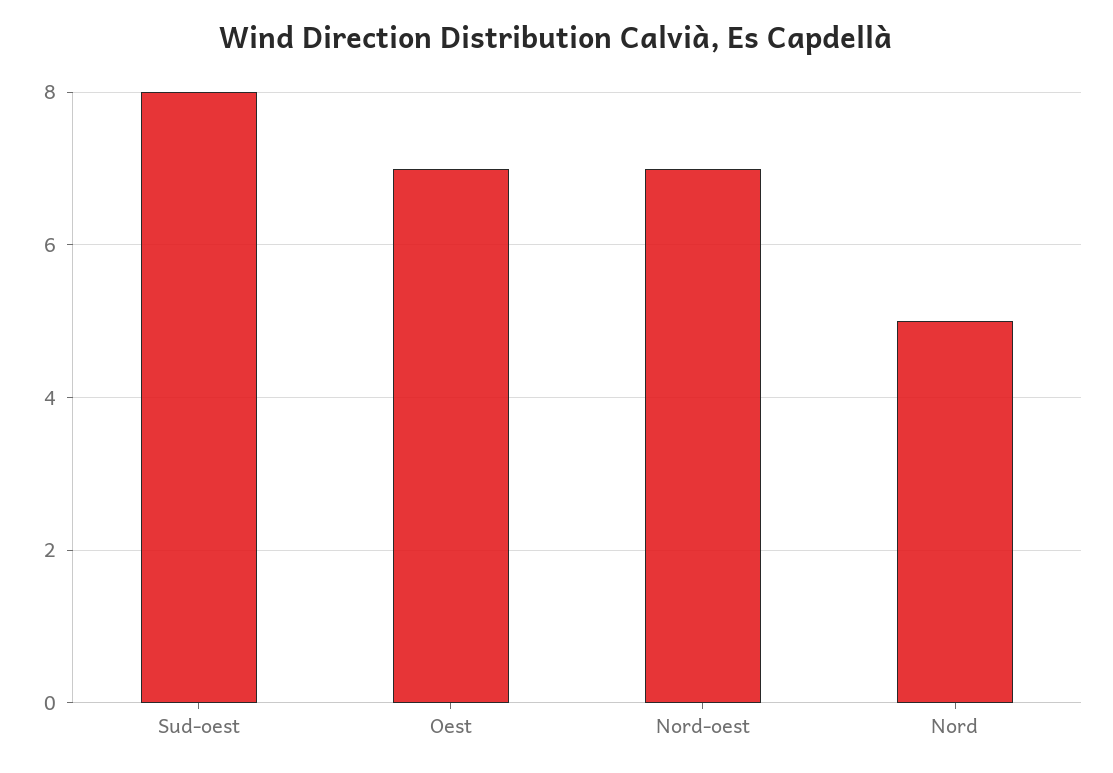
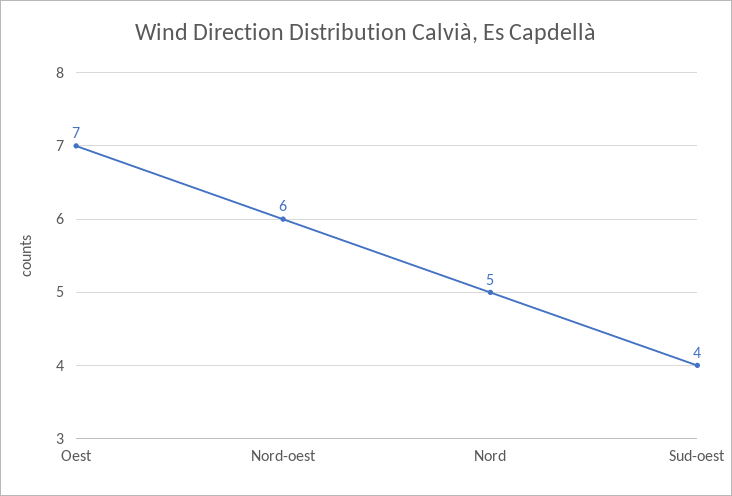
  {
-   "Sud-oest": 8,
+   "Sud-oest": 4,
    "Oest": 7,
-   "Nord-oest": 7,
+   "Nord-oest": 6,
    "Nord": 5
  }

